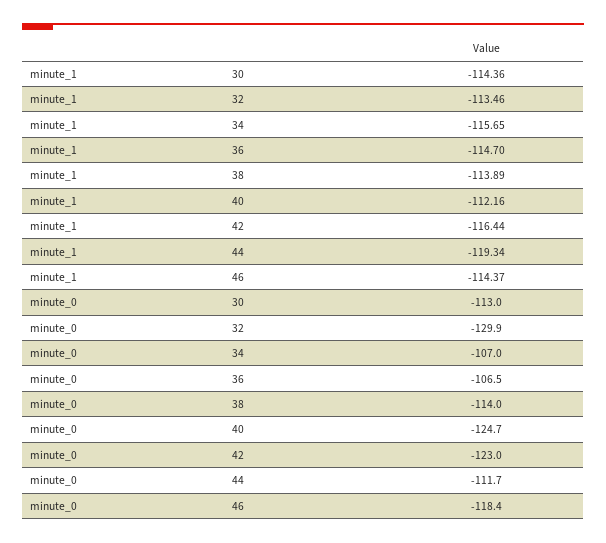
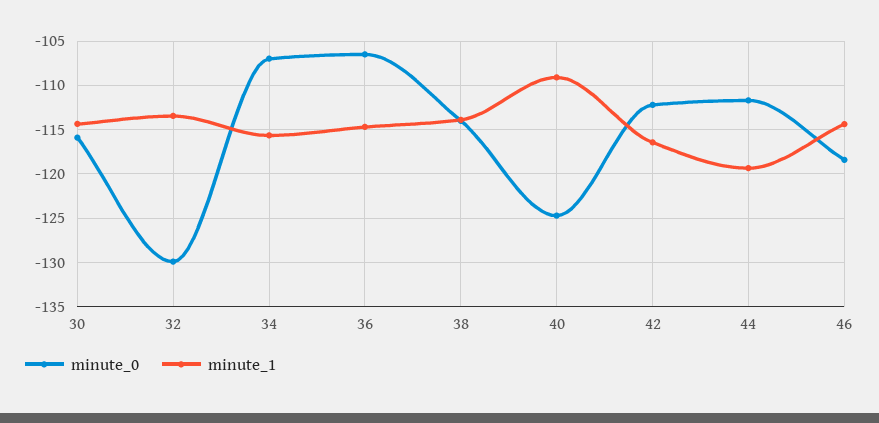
  {
    "minute_1": {
      "30": -114.36,
      "32": -113.46,
      "34": -115.65,
      "36": -114.7,
      "38": -113.89,
-     "40": -112.16,
+     "40": -109,
      "42": -116.44,
      "44": -119.34,
      "46": -114.37
    },
    "minute_0": {
-     "30": -113,
+     "30": -116,
      "32": -129.9,
      "34": -107,
      "36": -106.5,
      "38": -114,
      "40": -124.7,
-     "42": -123,
+     "42": -112,
      "44": -111.7,
      "46": -118.4
    }
  }

